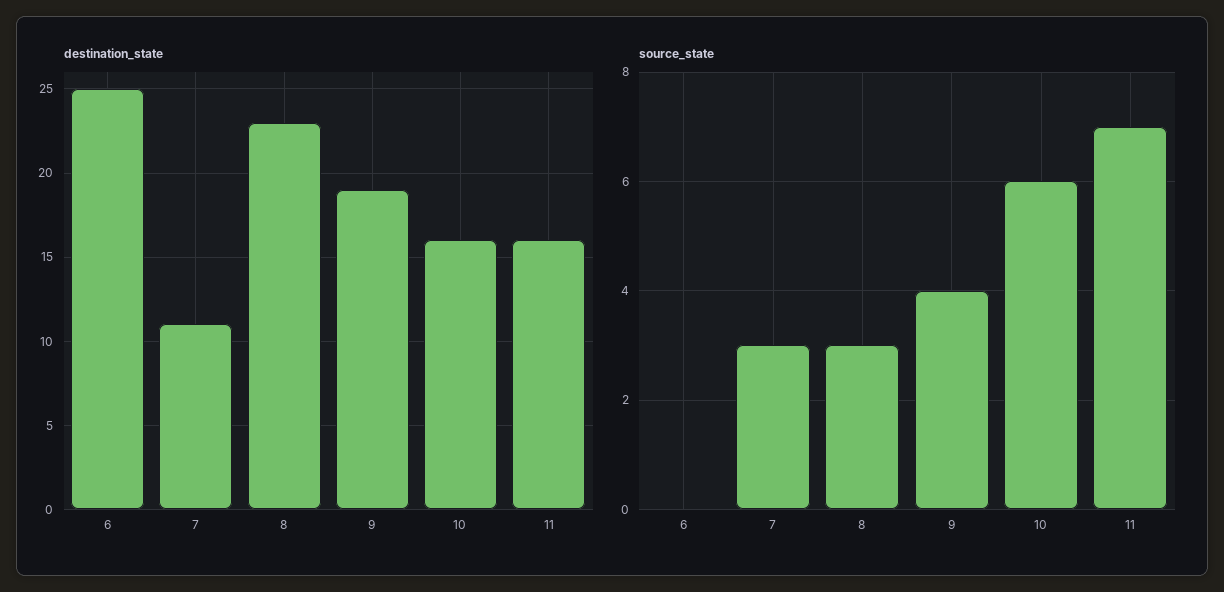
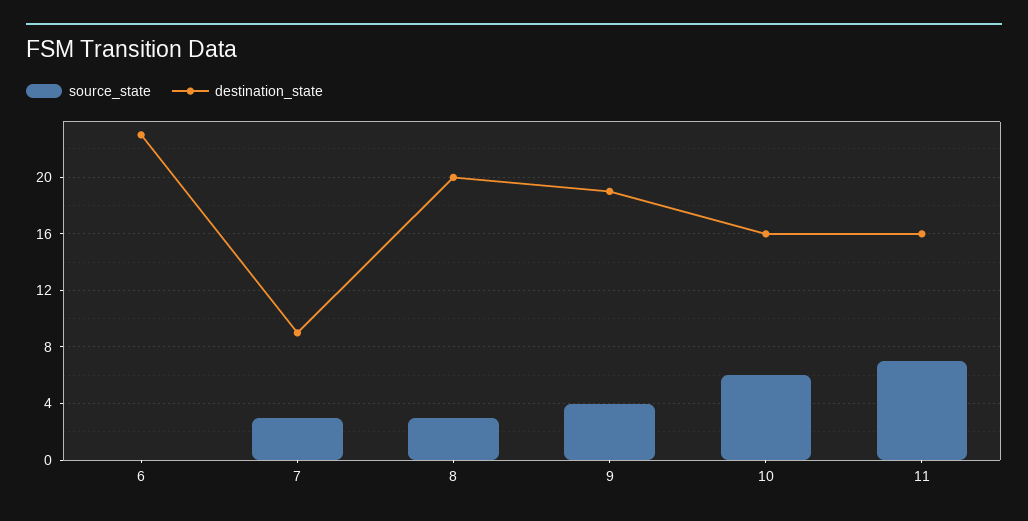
  {
    "destination_state": {
-     "6": 25,
+     "6": 23,
-     "7": 11,
+     "7": 9,
-     "8": 23,
+     "8": 20,
      "9": 19,
      "10": 16,
      "11": 16
    },
    "source_state": {
      "6": 0,
      "7": 3,
      "8": 3,
      "9": 4,
      "10": 6,
      "11": 7
    }
  }

